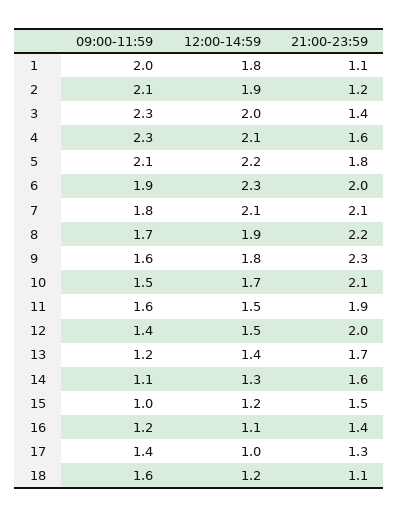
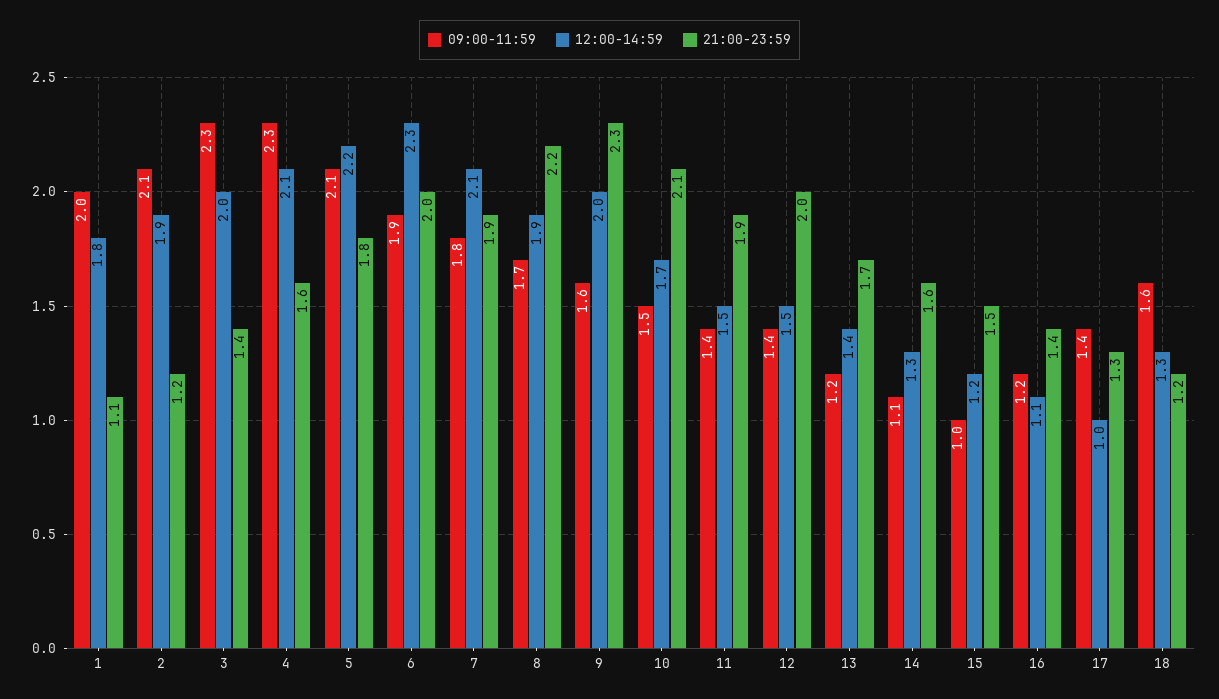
  {
    "09:00-11:59": {
      "1": 2,
      "2": 2.1,
      "3": 2.3,
      "4": 2.3,
      "5": 2.1,
      "6": 1.9,
      "7": 1.8,
      "8": 1.7,
      "9": 1.6,
      "10": 1.5,
-     "11": 1.6,
+     "11": 1.4,
      "12": 1.4,
      "13": 1.2,
      "14": 1.1,
      "15": 1,
      "16": 1.2,
      "17": 1.4,
      "18": 1.6
    },
    "12:00-14:59": {
      "1": 1.8,
      "2": 1.9,
      "3": 2,
      "4": 2.1,
      "5": 2.2,
      "6": 2.3,
      "7": 2.1,
      "8": 1.9,
-     "9": 1.8,
+     "9": 2,
      "10": 1.7,
      "11": 1.5,
      "12": 1.5,
      "13": 1.4,
      "14": 1.3,
      "15": 1.2,
      "16": 1.1,
      "17": 1,
-     "18": 1.2
+     "18": 1.3
    },
    "21:00-23:59": {
      "1": 1.1,
      "2": 1.2,
      "3": 1.4,
      "4": 1.6,
      "5": 1.8,
      "6": 2,
-     "7": 2.1,
+     "7": 1.9,
      "8": 2.2,
      "9": 2.3,
      "10": 2.1,
      "11": 1.9,
      "12": 2,
      "13": 1.7,
      "14": 1.6,
      "15": 1.5,
      "16": 1.4,
      "17": 1.3,
-     "18": 1.1
+     "18": 1.2
    }
  }

